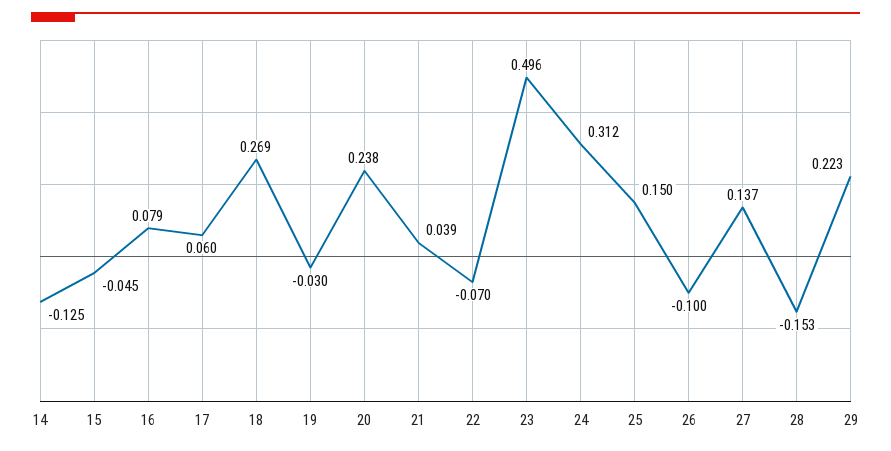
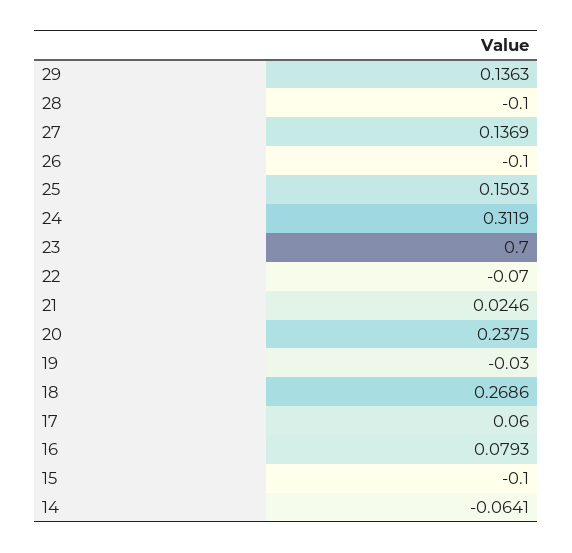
  {
-   "14": -0.125,
+   "14": -0.0641,
-   "15": -0.045,
+   "15": -0.1,
    "16": 0.0793,
    "17": 0.06,
    "18": 0.2686,
    "19": -0.03,
    "20": 0.2375,
-   "21": 0.039,
+   "21": 0.0246,
    "22": -0.07,
-   "23": 0.496,
+   "23": 0.7,
    "24": 0.3119,
    "25": 0.1503,
    "26": -0.1,
    "27": 0.1369,
-   "28": -0.153,
+   "28": -0.1,
-   "29": 0.223
+   "29": 0.1363
  }

